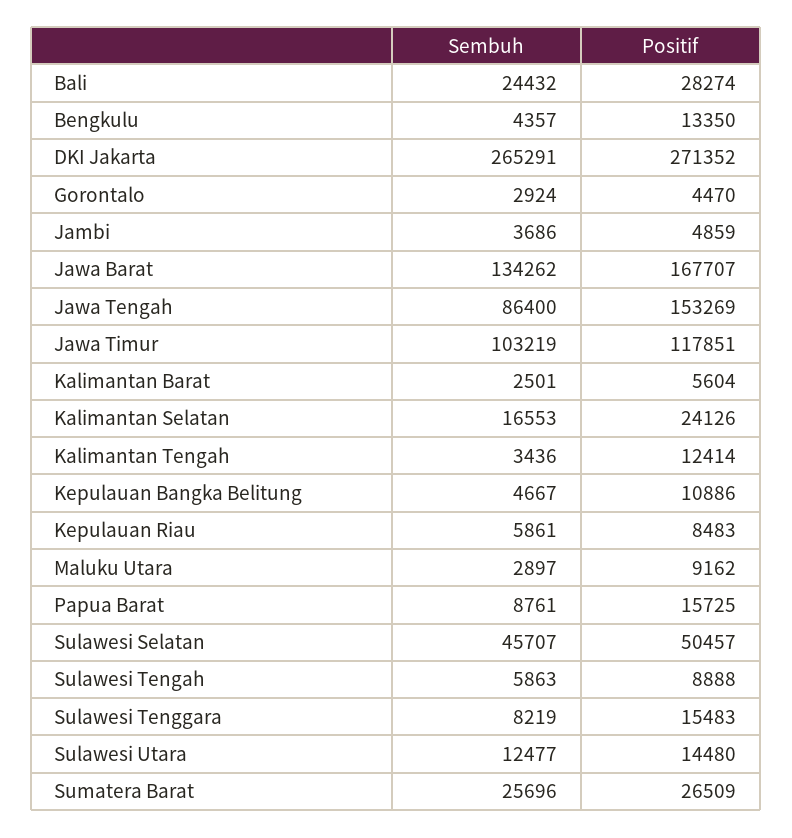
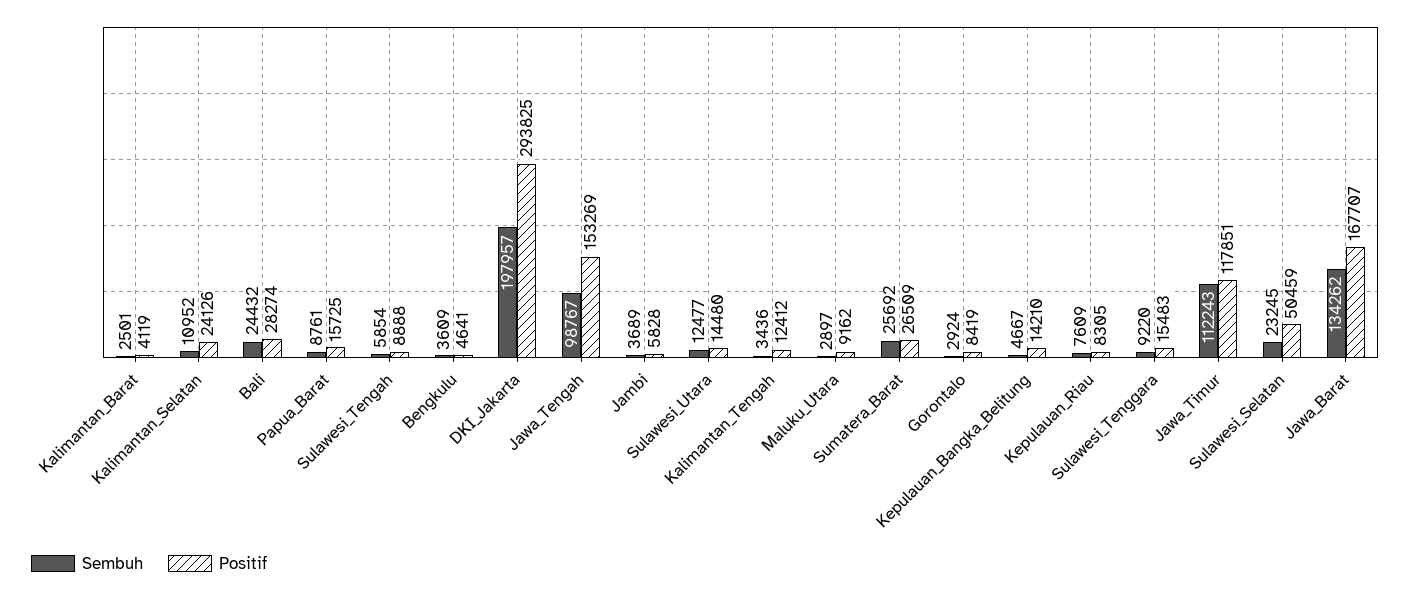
  {
    "Sembuh": {
      "Bali": 24432,
-     "Bengkulu": 4357,
+     "Bengkulu": 3609,
-     "DKI Jakarta": 265291,
+     "DKI Jakarta": 197957,
      "Gorontalo": 2924,
-     "Jambi": 3686,
+     "Jambi": 3689,
      "Jawa Barat": 134262,
-     "Jawa Tengah": 86400,
+     "Jawa Tengah": 98767,
-     "Jawa Timur": 103219,
+     "Jawa Timur": 112243,
      "Kalimantan Barat": 2501,
-     "Kalimantan Selatan": 16553,
+     "Kalimantan Selatan": 10952,
      "Kalimantan Tengah": 3436,
      "Kepulauan Bangka Belitung": 4667,
-     "Kepulauan Riau": 5861,
+     "Kepulauan Riau": 7609,
      "Maluku Utara": 2897,
      "Papua Barat": 8761,
-     "Sulawesi Selatan": 45707,
+     "Sulawesi Selatan": 23245,
-     "Sulawesi Tengah": 5863,
+     "Sulawesi Tengah": 5854,
-     "Sulawesi Tenggara": 8219,
+     "Sulawesi Tenggara": 9220,
      "Sulawesi Utara": 12477,
-     "Sumatera Barat": 25696
+     "Sumatera Barat": 25692
    },
    "Positif": {
      "Bali": 28274,
-     "Bengkulu": 13350,
+     "Bengkulu": 4641,
-     "DKI Jakarta": 271352,
+     "DKI Jakarta": 293825,
-     "Gorontalo": 4470,
+     "Gorontalo": 8419,
-     "Jambi": 4859,
+     "Jambi": 5828,
      "Jawa Barat": 167707,
      "Jawa Tengah": 153269,
      "Jawa Timur": 117851,
-     "Kalimantan Barat": 5604,
+     "Kalimantan Barat": 4119,
      "Kalimantan Selatan": 24126,
-     "Kalimantan Tengah": 12414,
+     "Kalimantan Tengah": 12412,
-     "Kepulauan Bangka Belitung": 10886,
+     "Kepulauan Bangka Belitung": 14210,
-     "Kepulauan Riau": 8483,
+     "Kepulauan Riau": 8305,
      "Maluku Utara": 9162,
      "Papua Barat": 15725,
-     "Sulawesi Selatan": 50457,
+     "Sulawesi Selatan": 50459,
      "Sulawesi Tengah": 8888,
      "Sulawesi Tenggara": 15483,
      "Sulawesi Utara": 14480,
      "Sumatera Barat": 26509
    }
  }

